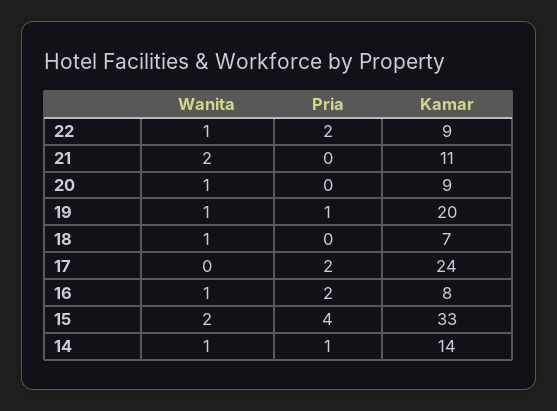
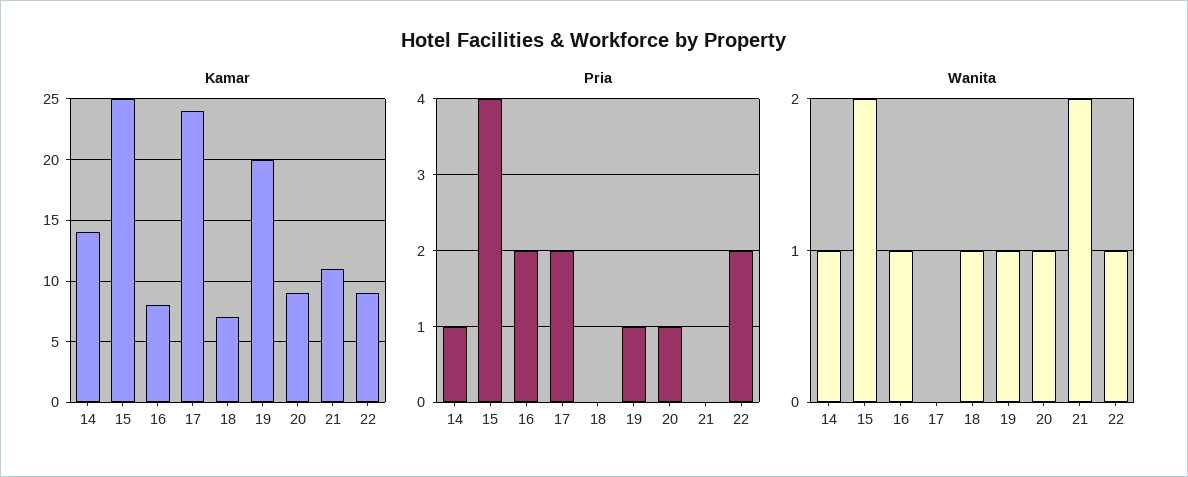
  {
    "Wanita": {
      "22": 1,
      "21": 2,
      "20": 1,
      "19": 1,
      "18": 1,
      "17": 0,
      "16": 1,
      "15": 2,
      "14": 1
    },
    "Pria": {
      "22": 2,
      "21": 0,
-     "20": 0,
+     "20": 1,
      "19": 1,
      "18": 0,
      "17": 2,
      "16": 2,
      "15": 4,
      "14": 1
    },
    "Kamar": {
      "22": 9,
      "21": 11,
      "20": 9,
      "19": 20,
      "18": 7,
      "17": 24,
      "16": 8,
-     "15": 33,
+     "15": 25,
      "14": 14
    }
  }

